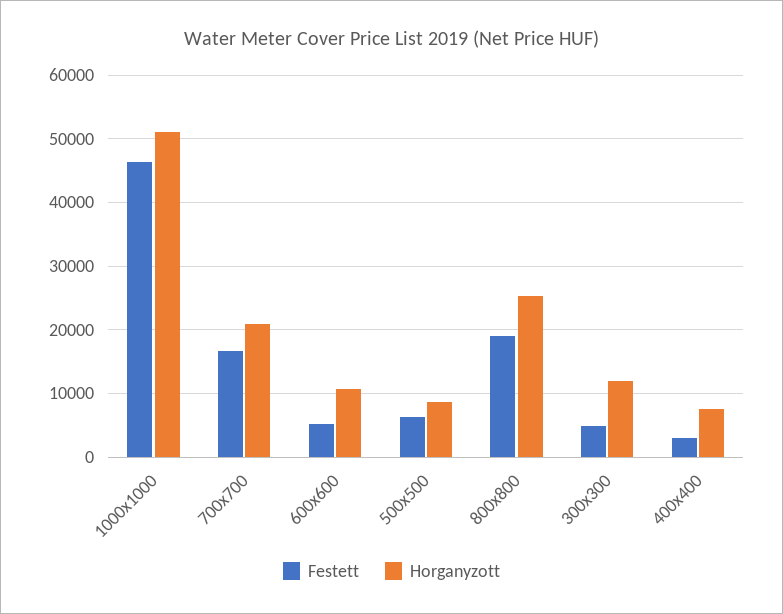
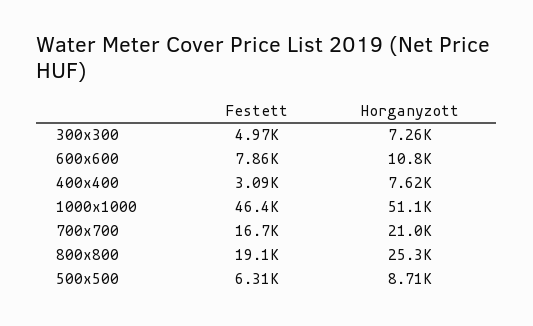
  {
    "Festett": {
      "1000x1000": 46400,
      "700x700": 16700,
-     "600x600": 5000,
+     "600x600": 7860,
      "500x500": 6310,
      "800x800": 19100,
      "300x300": 4970,
      "400x400": 3090
    },
    "Horganyzott": {
      "1000x1000": 51100,
      "700x700": 21000,
      "600x600": 10800,
      "500x500": 8710,
      "800x800": 25300,
-     "300x300": 12000,
+     "300x300": 7260,
      "400x400": 7620
    }
  }

